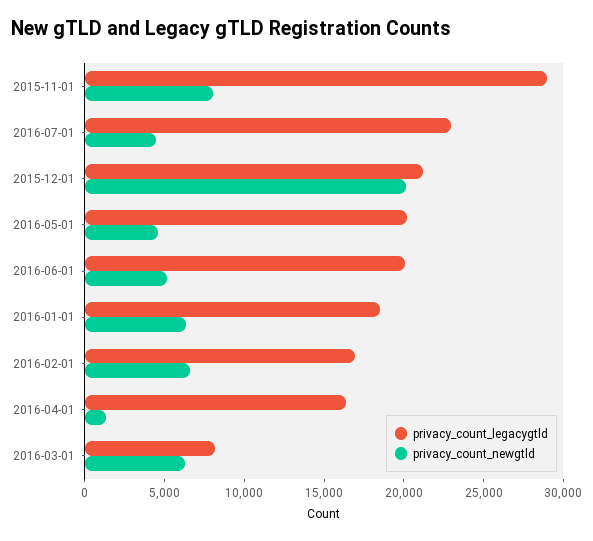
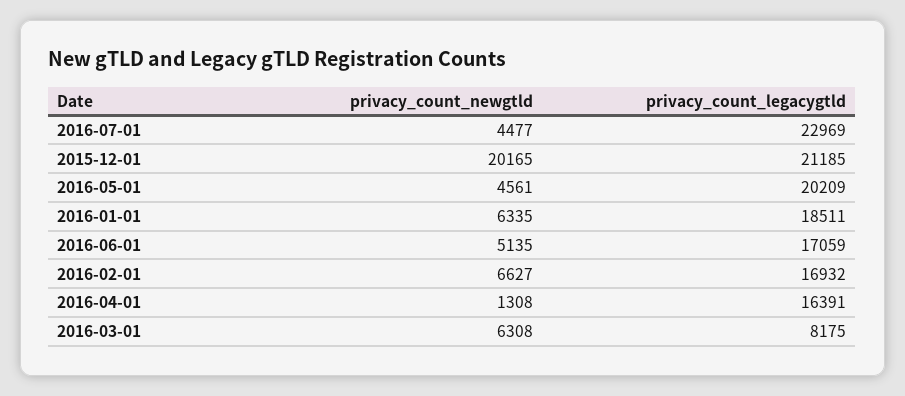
  {
    "privacy_count_legacygtld": {
-     "2015-11-01": 29000,
      "2016-07-01": 22969,
      "2015-12-01": 21185,
      "2016-05-01": 20209,
-     "2016-06-01": 20000,
+     "2016-06-01": 17059,
      "2016-01-01": 18511,
      "2016-02-01": 16932,
      "2016-04-01": 16391,
      "2016-03-01": 8175
    },
    "privacy_count_newgtld": {
-     "2015-11-01": 8000,
      "2016-07-01": 4477,
      "2015-12-01": 20165,
      "2016-05-01": 4561,
      "2016-06-01": 5135,
      "2016-01-01": 6335,
      "2016-02-01": 6627,
      "2016-04-01": 1308,
      "2016-03-01": 6308
    }
  }

